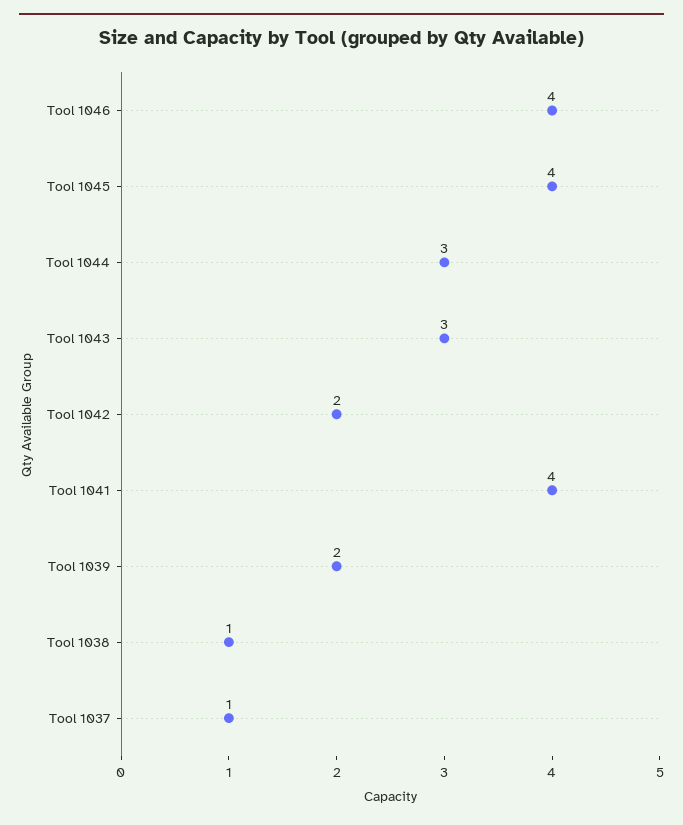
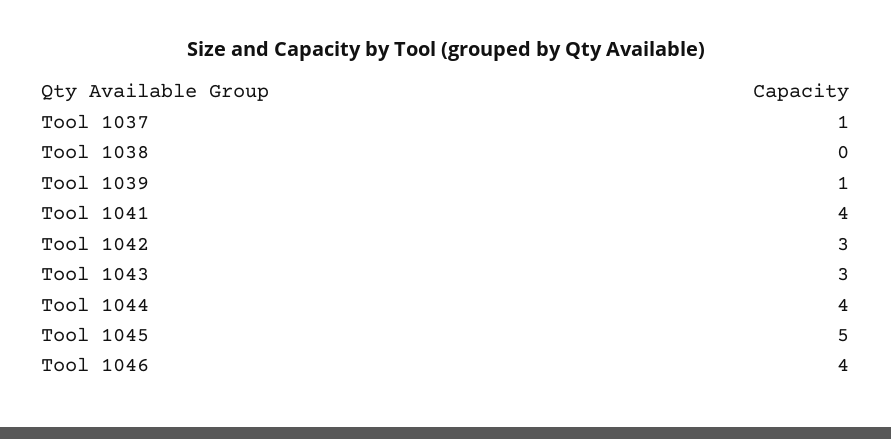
  {
    "Tool 1046": 4,
-   "Tool 1045": 4,
+   "Tool 1045": 5,
-   "Tool 1044": 3,
+   "Tool 1044": 4,
    "Tool 1043": 3,
-   "Tool 1042": 2,
+   "Tool 1042": 3,
    "Tool 1041": 4,
-   "Tool 1039": 2,
+   "Tool 1039": 1,
-   "Tool 1038": 1,
+   "Tool 1038": 0,
    "Tool 1037": 1
  }

